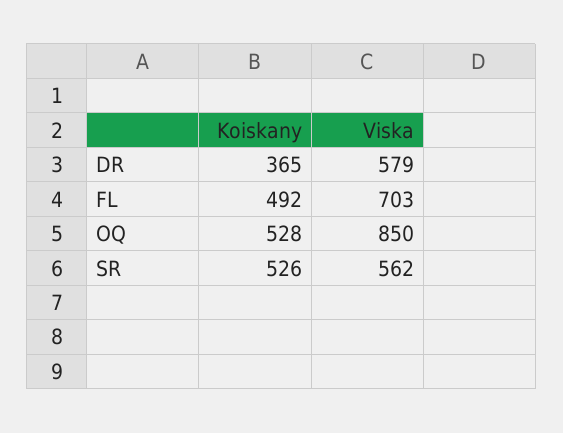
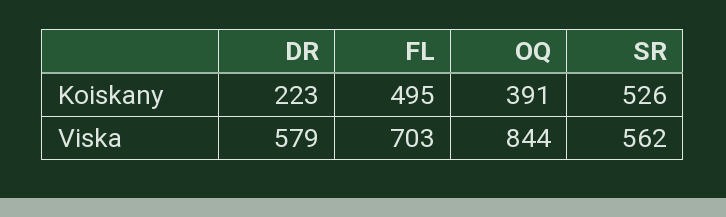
  {
    "Koiskany": {
-     "DR": 365,
+     "DR": 223,
-     "FL": 492,
+     "FL": 495,
-     "OQ": 528,
+     "OQ": 391,
      "SR": 526
    },
    "Viska": {
      "DR": 579,
      "FL": 703,
-     "OQ": 850,
+     "OQ": 844,
      "SR": 562
    }
  }

